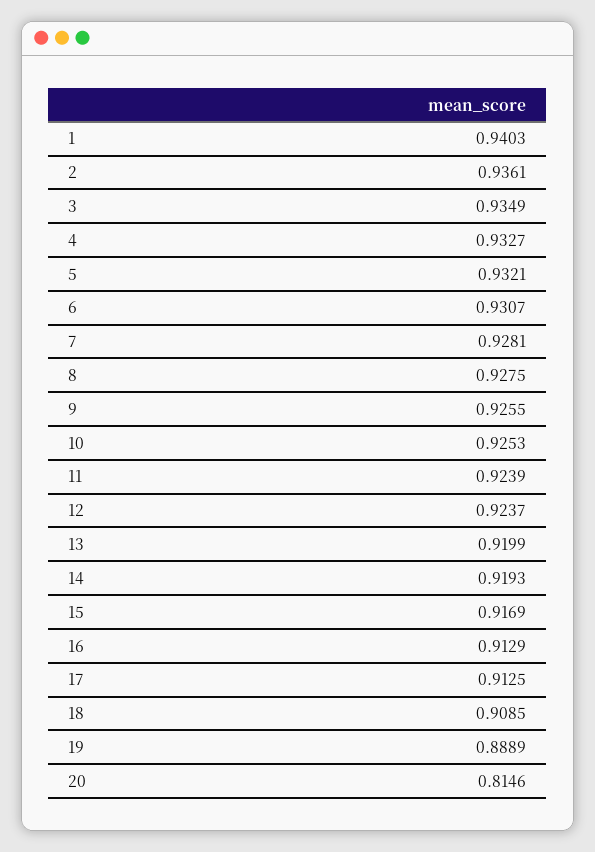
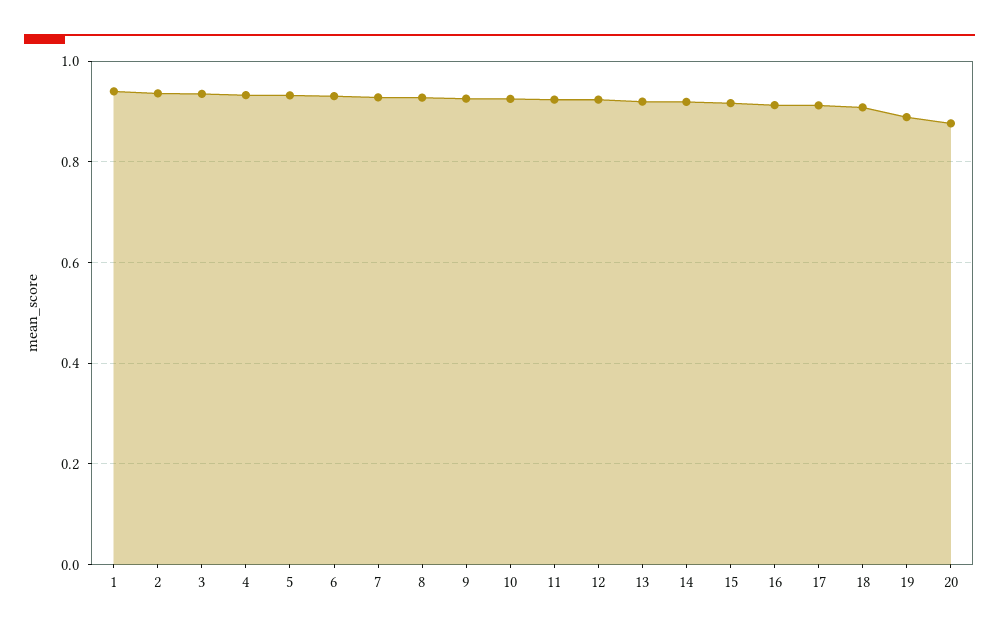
  {
    "1": 0.9403,
    "2": 0.9361,
    "3": 0.9349,
    "4": 0.9327,
    "5": 0.9321,
    "6": 0.9307,
    "7": 0.9281,
    "8": 0.9275,
    "9": 0.9255,
    "10": 0.9253,
    "11": 0.9239,
    "12": 0.9237,
    "13": 0.9199,
    "14": 0.9193,
    "15": 0.9169,
    "16": 0.9129,
    "17": 0.9125,
    "18": 0.9085,
    "19": 0.8889,
-   "20": 0.8146
+   "20": 0.88
  }

